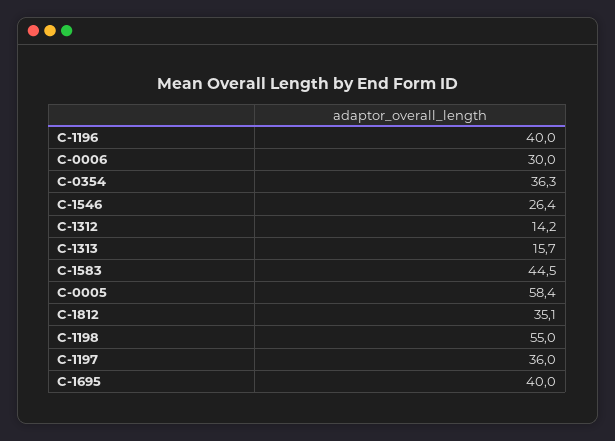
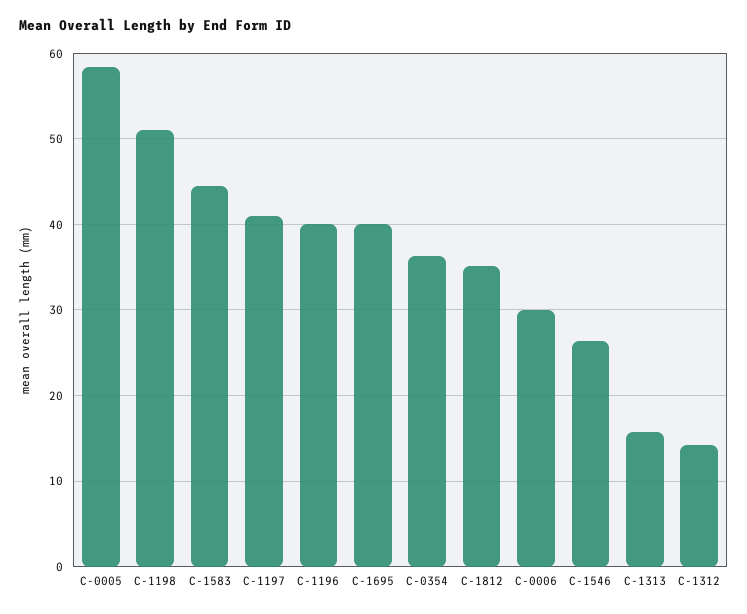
  {
    "C-1196": 40,
    "C-0006": 30,
    "C-0354": 36.3,
    "C-1546": 26.4,
    "C-1312": 14.2,
    "C-1313": 15.7,
    "C-1583": 44.5,
    "C-0005": 58.4,
    "C-1812": 35.1,
-   "C-1198": 55,
+   "C-1198": 51,
-   "C-1197": 36,
+   "C-1197": 41,
    "C-1695": 40
  }

